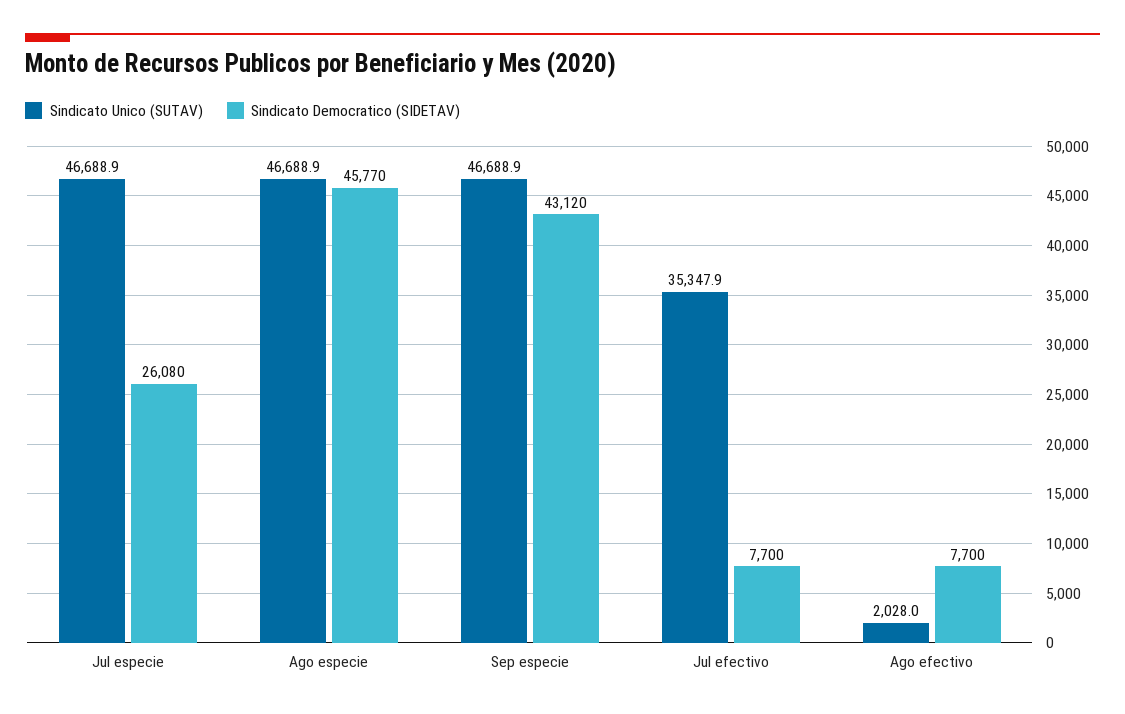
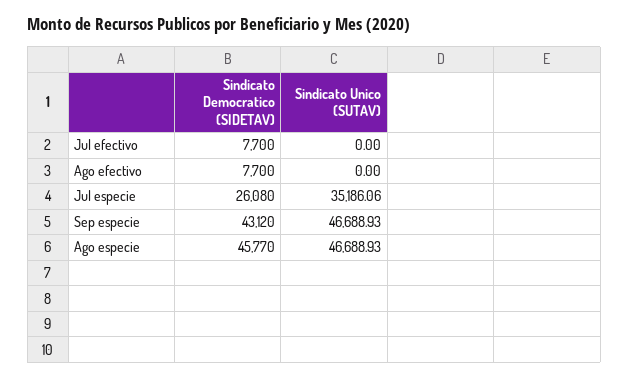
  {
    "Sindicato Unico (SUTAV)": {
-     "Jul especie": 46688.9,
+     "Jul especie": 35186.06,
      "Ago especie": 46688.93,
      "Sep especie": 46688.93,
-     "Jul efectivo": 35347.9,
+     "Jul efectivo": 0,
-     "Ago efectivo": 2028
+     "Ago efectivo": 0
    },
    "Sindicato Democratico (SIDETAV)": {
      "Jul especie": 26080,
      "Ago especie": 45770,
      "Sep especie": 43120,
      "Jul efectivo": 7700,
      "Ago efectivo": 7700
    }
  }

